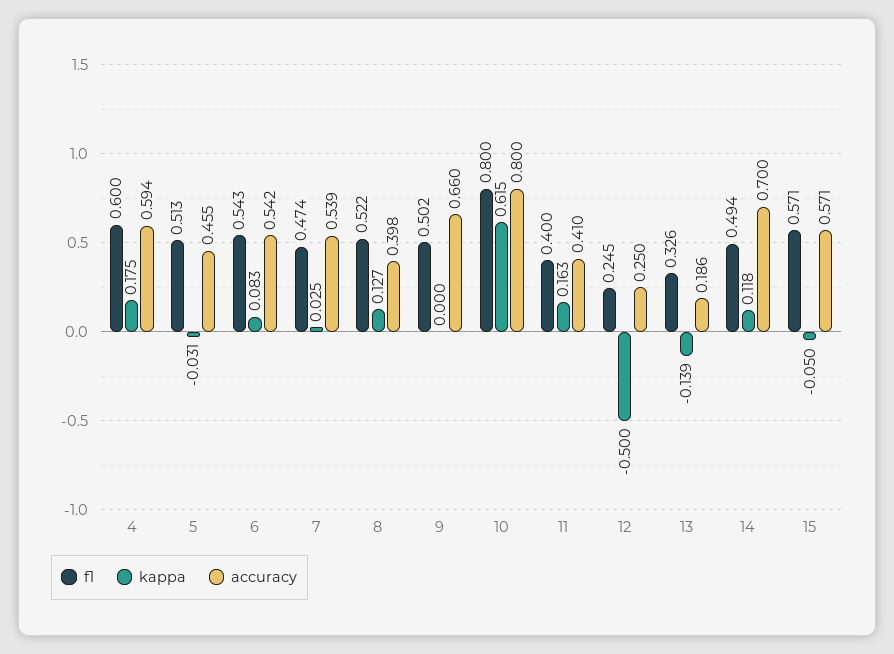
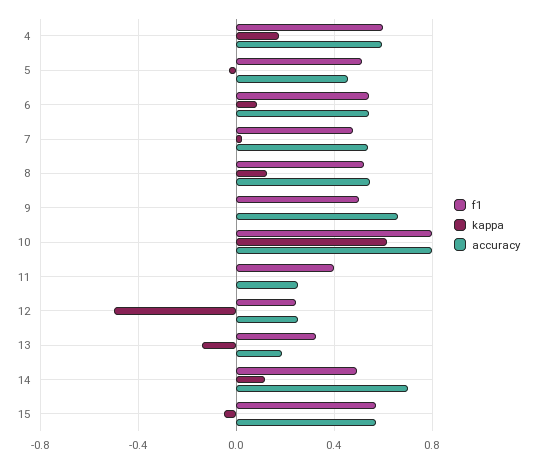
  {
    "f1": {
      "4": 0.6,
      "5": 0.513,
      "6": 0.543,
      "7": 0.474,
      "8": 0.522,
      "9": 0.502,
      "10": 0.8,
      "11": 0.4,
      "12": 0.245,
      "13": 0.326,
      "14": 0.494,
      "15": 0.571
    },
    "kappa": {
      "4": 0.175,
      "5": -0.031,
      "6": 0.083,
      "7": 0.025,
      "8": 0.127,
      "9": 0,
      "10": 0.615,
-     "11": 0.163,
+     "11": 0,
      "12": -0.5,
      "13": -0.139,
      "14": 0.118,
      "15": -0.05
    },
    "accuracy": {
      "4": 0.594,
      "5": 0.455,
      "6": 0.542,
      "7": 0.539,
-     "8": 0.398,
+     "8": 0.55,
      "9": 0.66,
      "10": 0.8,
-     "11": 0.41,
+     "11": 0.25,
      "12": 0.25,
      "13": 0.186,
      "14": 0.7,
      "15": 0.571
    }
  }

